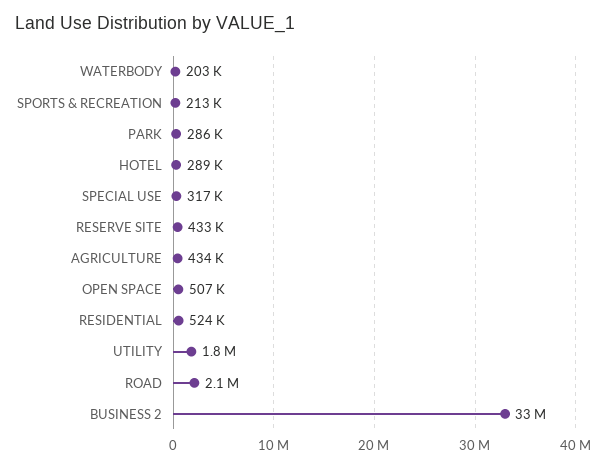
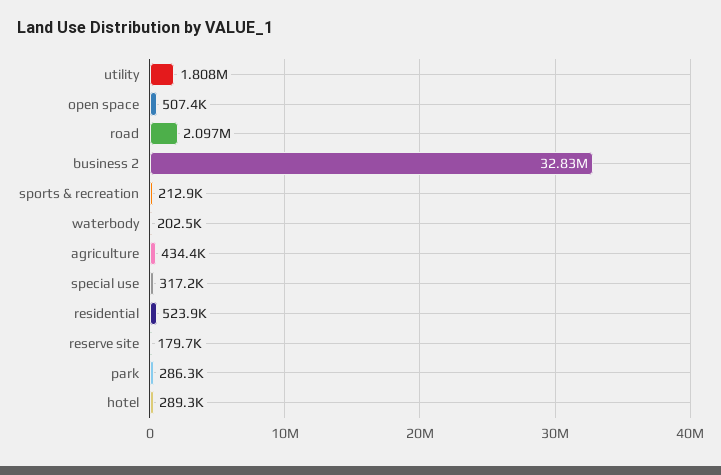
  {
    "WATERBODY": 202500,
    "SPORTS & RECREATION": 212900,
    "PARK": 286300,
    "HOTEL": 289300,
    "SPECIAL USE": 317200,
-   "RESERVE SITE": 433000,
+   "RESERVE SITE": 179700,
    "AGRICULTURE": 434400,
    "OPEN SPACE": 507400,
    "RESIDENTIAL": 523900,
    "UTILITY": 1808000,
    "ROAD": 2097000,
    "BUSINESS 2": 32830000
  }

